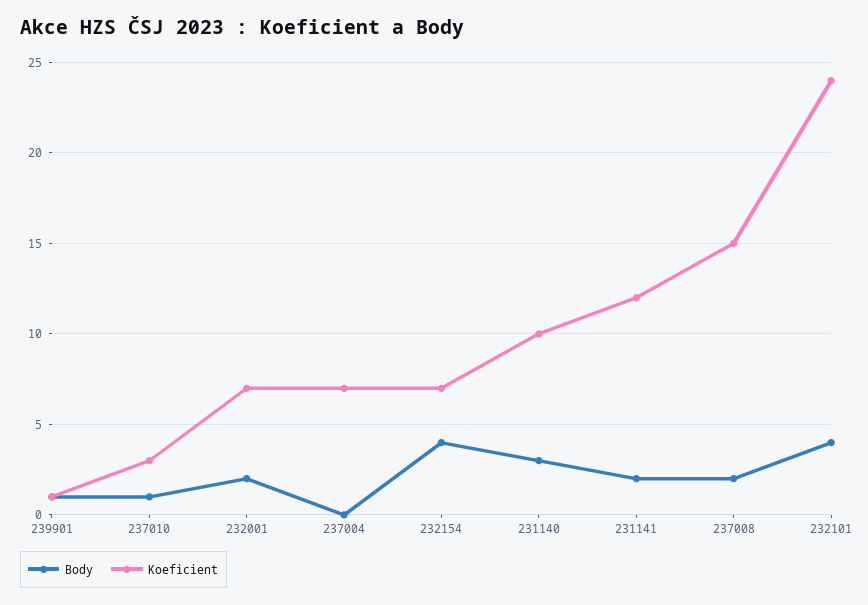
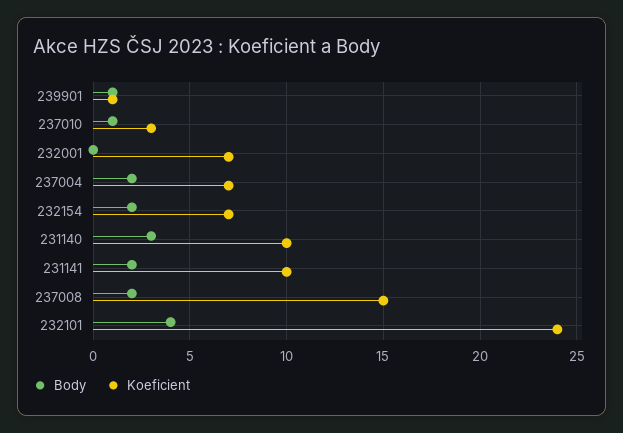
  {
    "Body": {
      "239901": 1,
      "237010": 1,
-     "232001": 2,
+     "232001": 0,
-     "237004": 0,
+     "237004": 2,
-     "232154": 4,
+     "232154": 2,
      "231140": 3,
      "231141": 2,
      "237008": 2,
      "232101": 4
    },
    "Koeficient": {
      "239901": 1,
      "237010": 3,
      "232001": 7,
      "237004": 7,
      "232154": 7,
      "231140": 10,
-     "231141": 12,
+     "231141": 10,
      "237008": 15,
      "232101": 24
    }
  }

